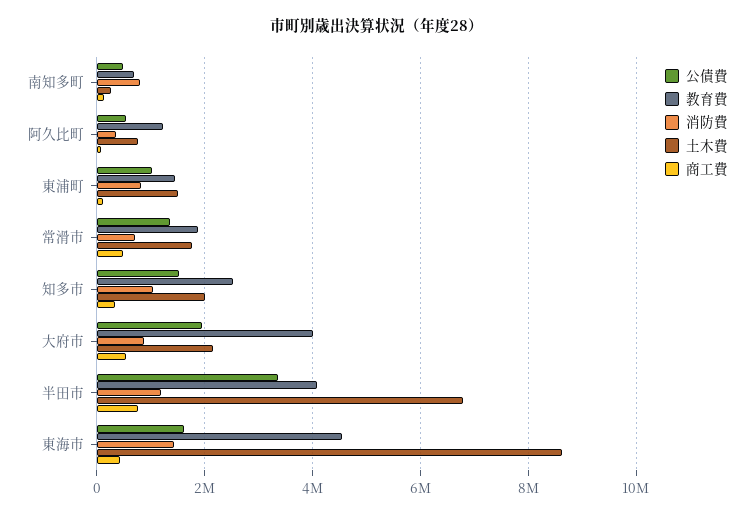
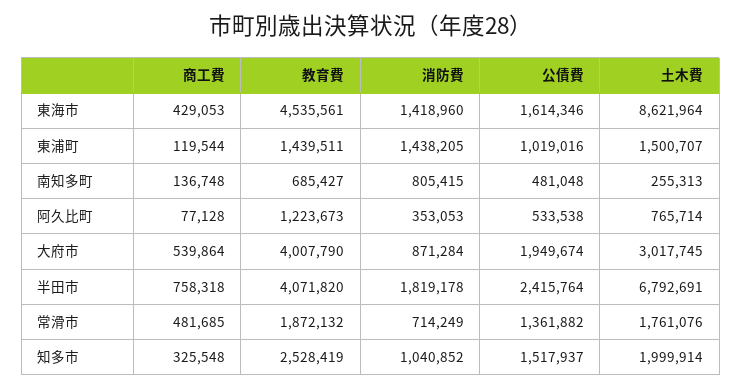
  {
    "公債費": {
      "南知多町": 481048,
      "阿久比町": 533538,
      "東浦町": 1019016,
      "常滑市": 1361882,
      "知多市": 1517937,
      "大府市": 1949674,
-     "半田市": 3400000,
+     "半田市": 2415764,
      "東海市": 1614346
    },
    "教育費": {
      "南知多町": 685427,
      "阿久比町": 1223673,
      "東浦町": 1439511,
      "常滑市": 1872132,
      "知多市": 2528419,
      "大府市": 4007790,
      "半田市": 4071820,
      "東海市": 4535561
    },
    "消防費": {
      "南知多町": 805415,
      "阿久比町": 353053,
-     "東浦町": 800000,
+     "東浦町": 1438205,
      "常滑市": 714249,
      "知多市": 1040852,
      "大府市": 871284,
-     "半田市": 1200000,
+     "半田市": 1819178,
      "東海市": 1418960
    },
    "土木費": {
      "南知多町": 255313,
      "阿久比町": 765714,
      "東浦町": 1500707,
      "常滑市": 1761076,
      "知多市": 1999914,
-     "大府市": 2200000,
+     "大府市": 3017745,
      "半田市": 6792691,
      "東海市": 8621964
    },
    "商工費": {
      "南知多町": 136748,
      "阿久比町": 77128,
      "東浦町": 119544,
      "常滑市": 481685,
      "知多市": 325548,
      "大府市": 539864,
      "半田市": 758318,
      "東海市": 429053
    }
  }

